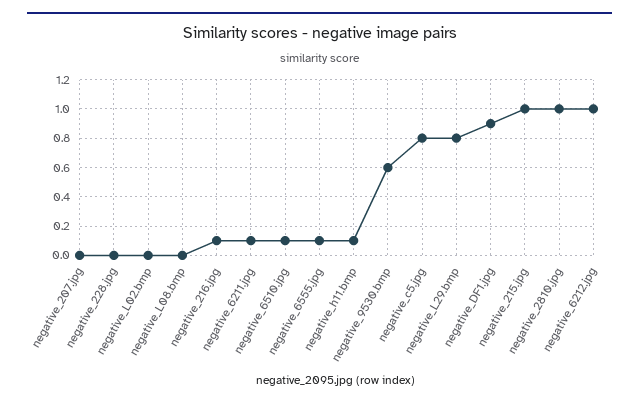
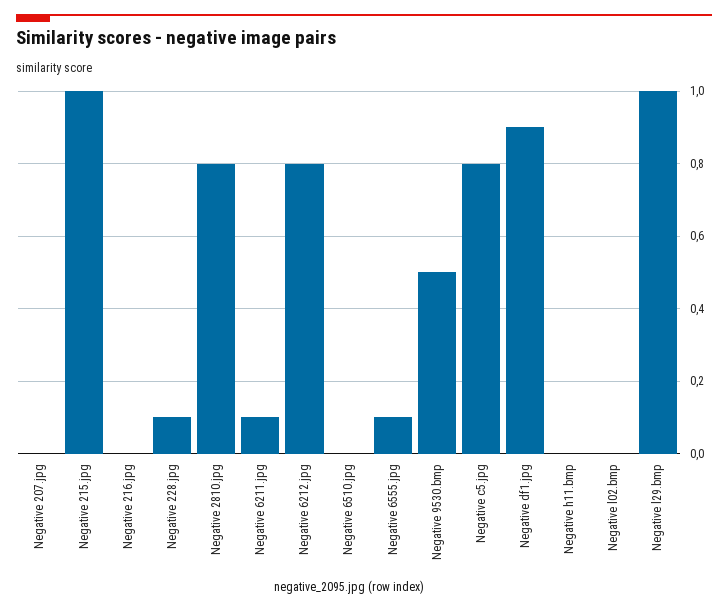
  {
    "negative_207.jpg": 0,
-   "negative_228.jpg": 0,
+   "negative_228.jpg": 0.1,
    "negative_L02.bmp": 0,
-   "negative_L08.bmp": 0,
-   "negative_216.jpg": 0.1,
+   "negative_216.jpg": 0,
    "negative_6211.jpg": 0.1,
-   "negative_6510.jpg": 0.1,
+   "negative_6510.jpg": 0,
    "negative_6555.jpg": 0.1,
-   "negative_h11.bmp": 0.1,
+   "negative_h11.bmp": 0,
-   "negative_9530.bmp": 0.6,
+   "negative_9530.bmp": 0.5,
    "negative_c5.jpg": 0.8,
-   "negative_L29.bmp": 0.8,
+   "negative_L29.bmp": 1,
    "negative_DF1.jpg": 0.9,
    "negative_215.jpg": 1,
-   "negative_2810.jpg": 1,
+   "negative_2810.jpg": 0.8,
-   "negative_6212.jpg": 1
+   "negative_6212.jpg": 0.8
  }

